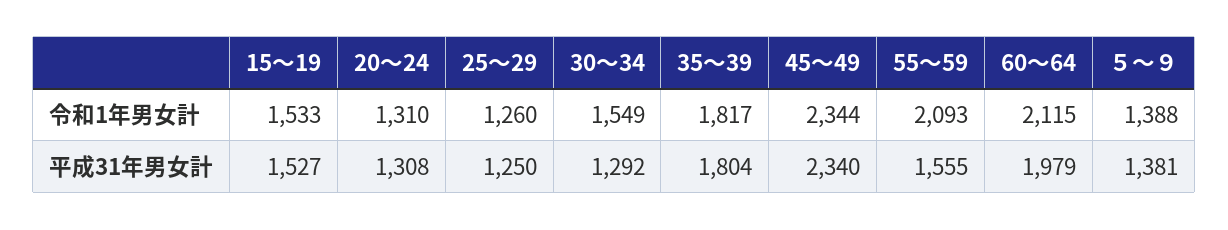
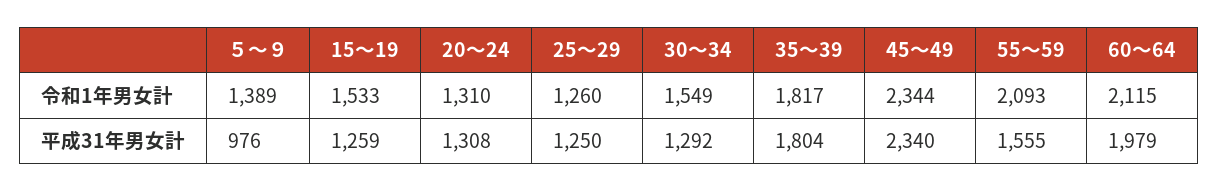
  {
    "15～19": {
      "令和1年男女計": 1533,
-     "平成31年男女計": 1527
+     "平成31年男女計": 1259
    },
    "20～24": {
      "令和1年男女計": 1310,
      "平成31年男女計": 1308
    },
    "25～29": {
      "令和1年男女計": 1260,
      "平成31年男女計": 1250
    },
    "30～34": {
      "令和1年男女計": 1549,
      "平成31年男女計": 1292
    },
    "35～39": {
      "令和1年男女計": 1817,
      "平成31年男女計": 1804
    },
    "45～49": {
      "令和1年男女計": 2344,
      "平成31年男女計": 2340
    },
    "55～59": {
      "令和1年男女計": 2093,
      "平成31年男女計": 1555
    },
    "60～64": {
      "令和1年男女計": 2115,
      "平成31年男女計": 1979
    },
    "５～９": {
-     "令和1年男女計": 1388,
+     "令和1年男女計": 1389,
-     "平成31年男女計": 1381
+     "平成31年男女計": 976
    }
  }

